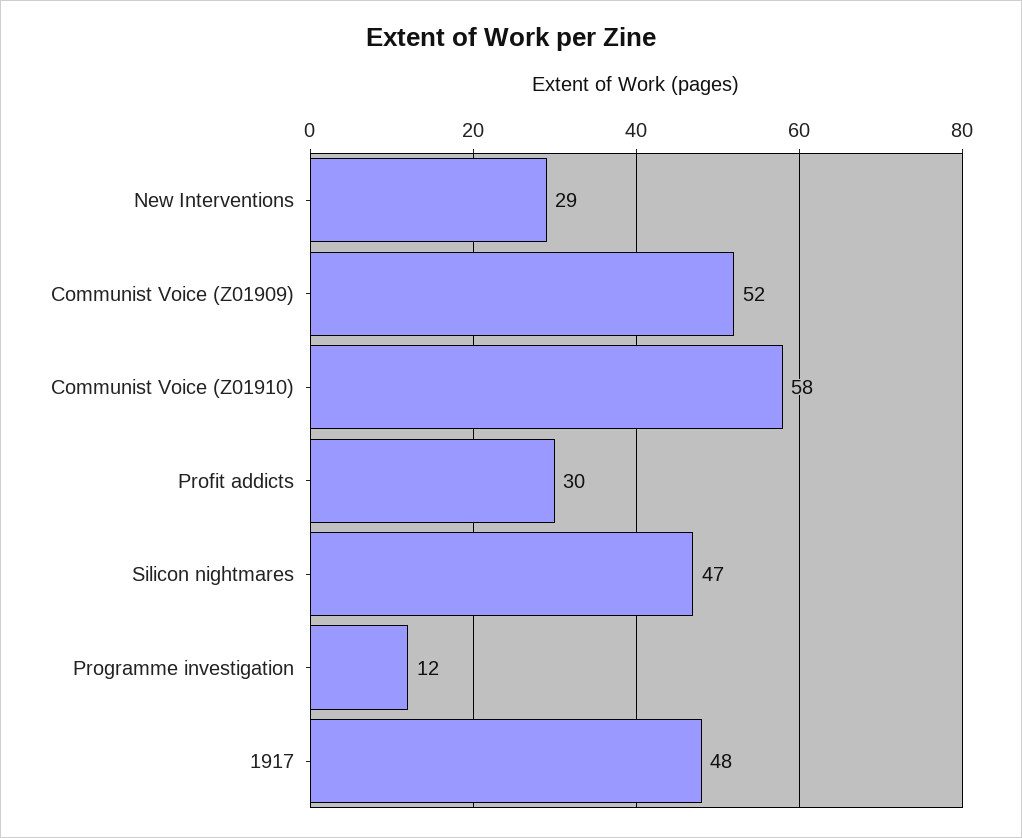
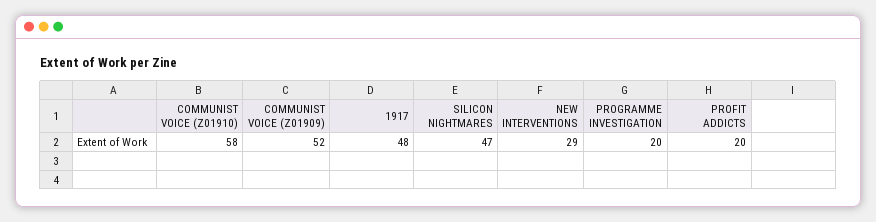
  {
    "New Interventions": 29,
    "Communist Voice (Z01909)": 52,
    "Communist Voice (Z01910)": 58,
-   "Profit addicts": 30,
+   "Profit addicts": 20,
    "Silicon nightmares": 47,
-   "Programme investigation": 12,
+   "Programme investigation": 20,
    "1917": 48
  }

